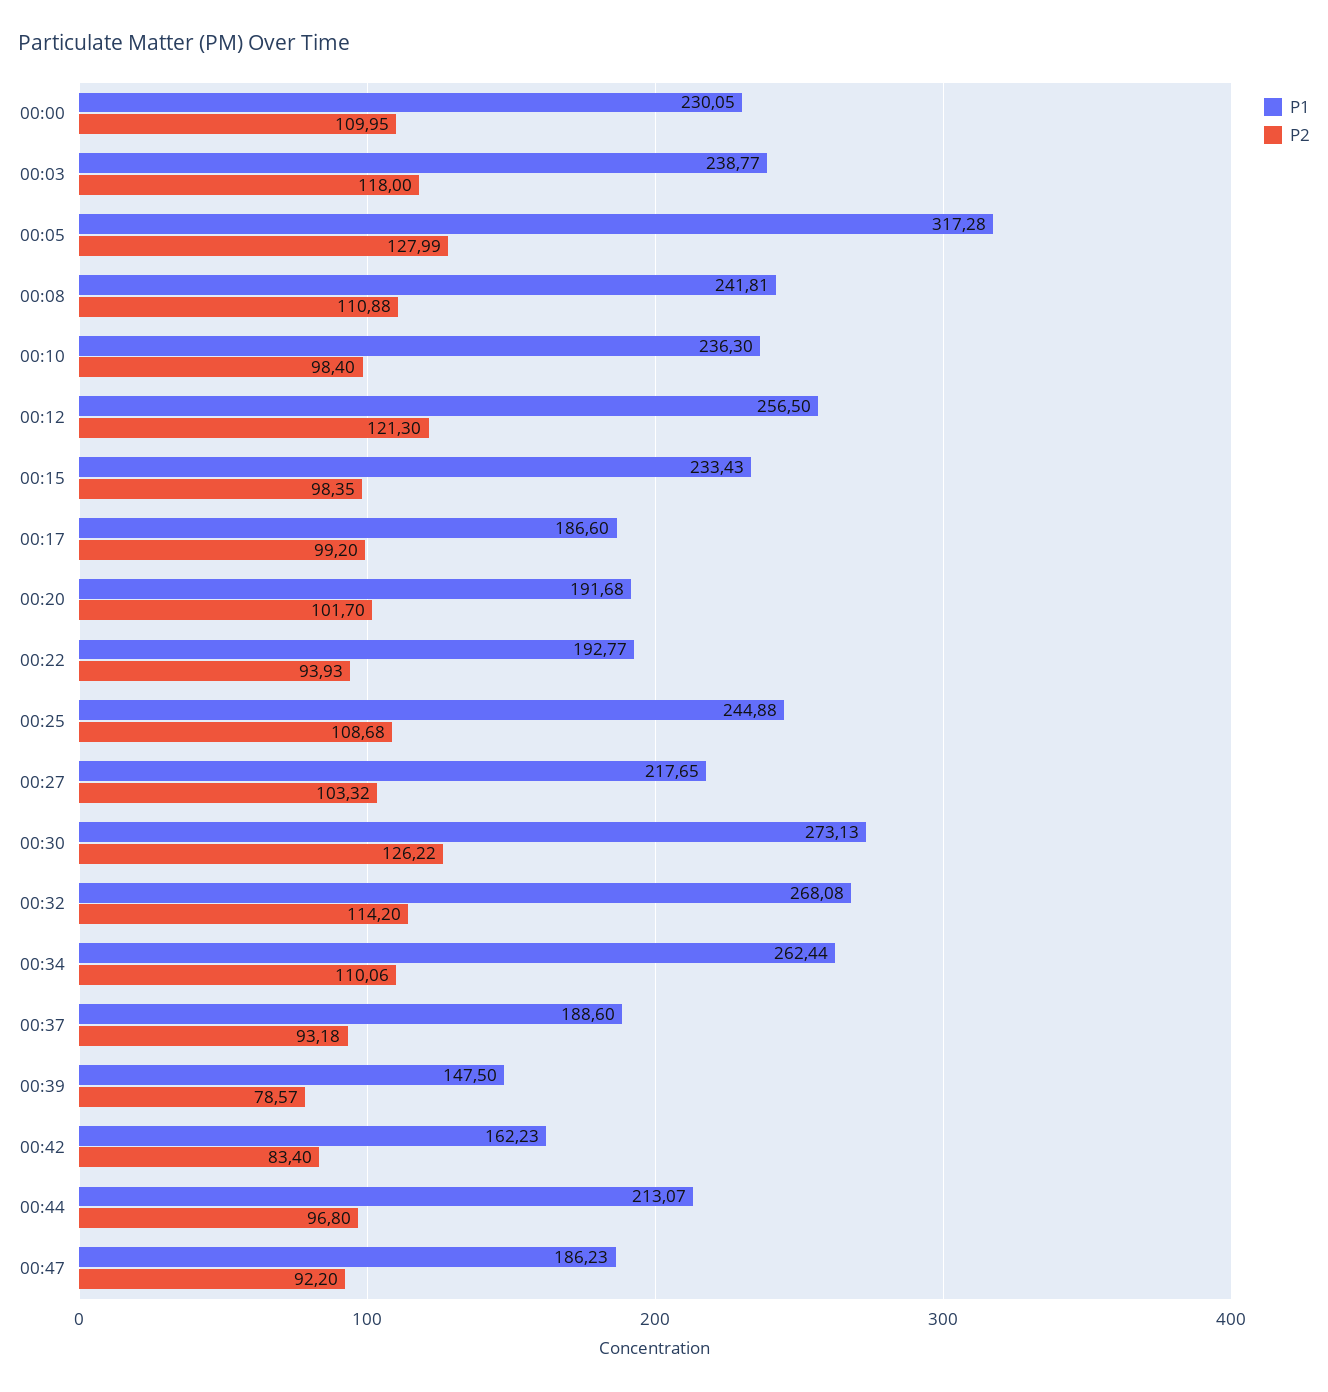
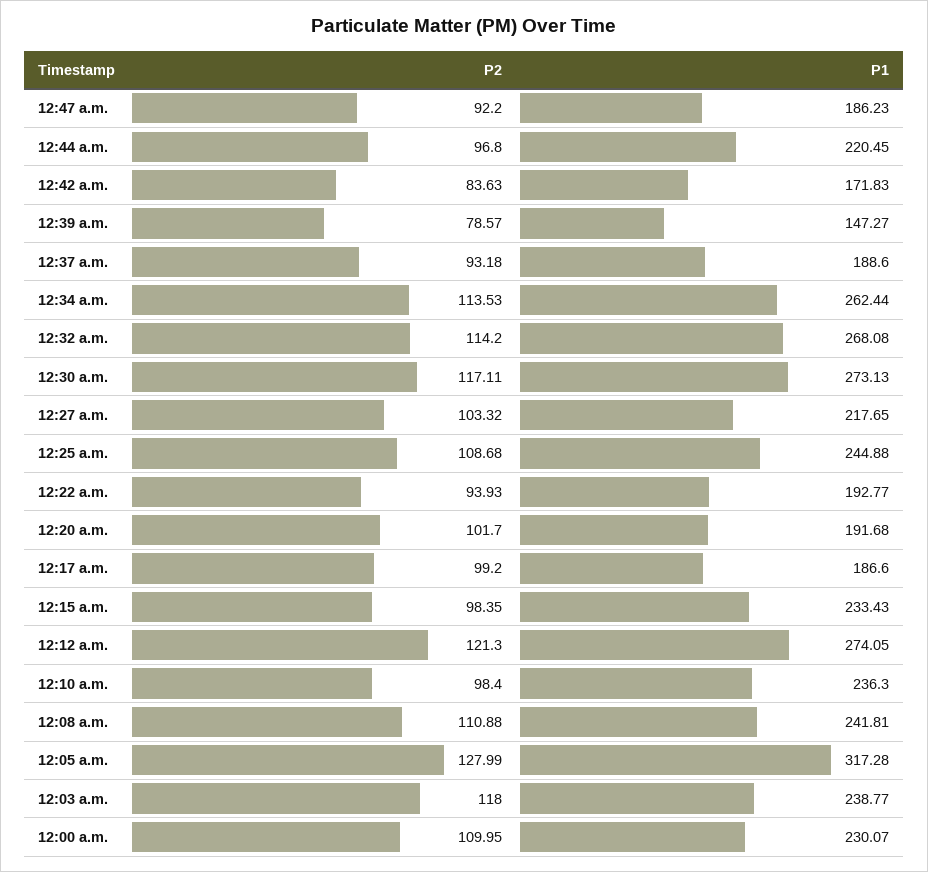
  {
    "P1": {
-     "00:00": 230.05,
+     "00:00": 230.07,
      "00:03": 238.77,
      "00:05": 317.28,
      "00:08": 241.81,
      "00:10": 236.3,
-     "00:12": 256.5,
+     "00:12": 274.05,
      "00:15": 233.43,
      "00:17": 186.6,
      "00:20": 191.68,
      "00:22": 192.77,
      "00:25": 244.88,
      "00:27": 217.65,
      "00:30": 273.13,
      "00:32": 268.08,
      "00:34": 262.44,
      "00:37": 188.6,
-     "00:39": 147.5,
+     "00:39": 147.27,
-     "00:42": 162.23,
+     "00:42": 171.83,
-     "00:44": 213.07,
+     "00:44": 220.45,
      "00:47": 186.23
    },
    "P2": {
      "00:00": 109.95,
      "00:03": 118,
      "00:05": 127.99,
      "00:08": 110.88,
      "00:10": 98.4,
      "00:12": 121.3,
      "00:15": 98.35,
      "00:17": 99.2,
      "00:20": 101.7,
      "00:22": 93.93,
      "00:25": 108.68,
      "00:27": 103.32,
-     "00:30": 126.22,
+     "00:30": 117.11,
      "00:32": 114.2,
-     "00:34": 110.06,
+     "00:34": 113.53,
      "00:37": 93.18,
      "00:39": 78.57,
-     "00:42": 83.4,
+     "00:42": 83.63,
      "00:44": 96.8,
      "00:47": 92.2
    }
  }

